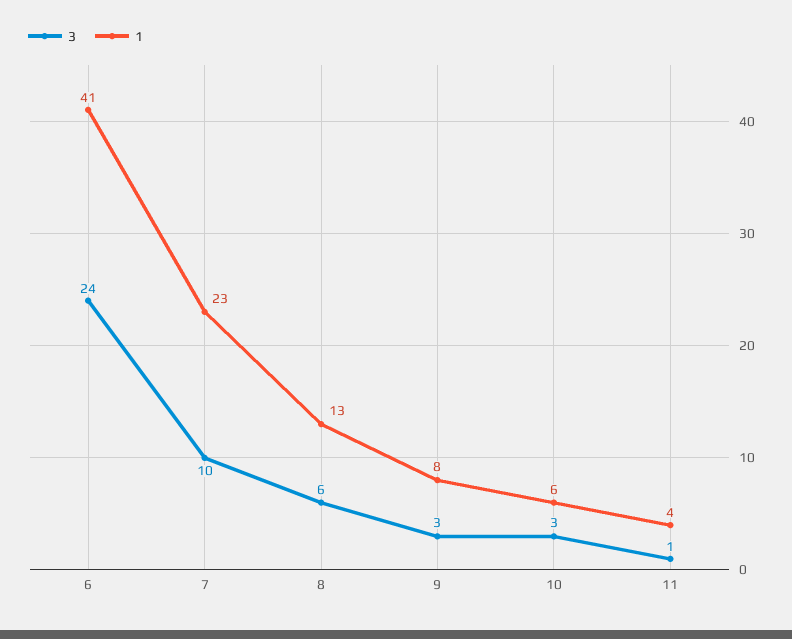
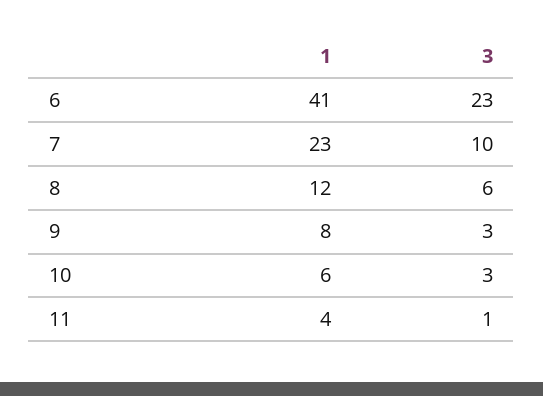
  {
    "3": {
-     "6": 24,
+     "6": 23,
      "7": 10,
      "8": 6,
      "9": 3,
      "10": 3,
      "11": 1
    },
    "1": {
      "6": 41,
      "7": 23,
-     "8": 13,
+     "8": 12,
      "9": 8,
      "10": 6,
      "11": 4
    }
  }

